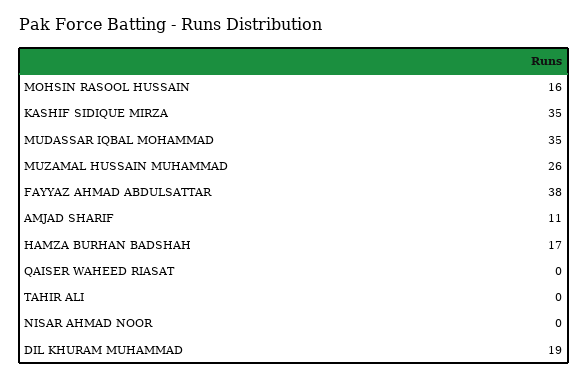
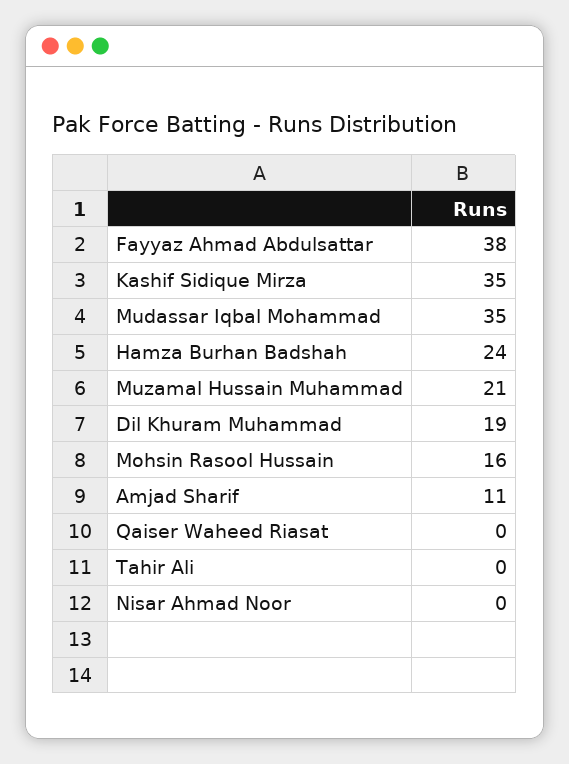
  {
    "MOHSIN RASOOL HUSSAIN": 16,
    "KASHIF SIDIQUE MIRZA": 35,
    "MUDASSAR IQBAL MOHAMMAD": 35,
-   "MUZAMAL HUSSAIN MUHAMMAD": 26,
+   "MUZAMAL HUSSAIN MUHAMMAD": 21,
    "FAYYAZ AHMAD ABDULSATTAR": 38,
    "AMJAD SHARIF": 11,
-   "HAMZA BURHAN BADSHAH": 17,
+   "HAMZA BURHAN BADSHAH": 24,
    "QAISER WAHEED RIASAT": 0,
    "TAHIR ALI": 0,
    "NISAR AHMAD NOOR": 0,
    "DIL KHURAM MUHAMMAD": 19
  }

